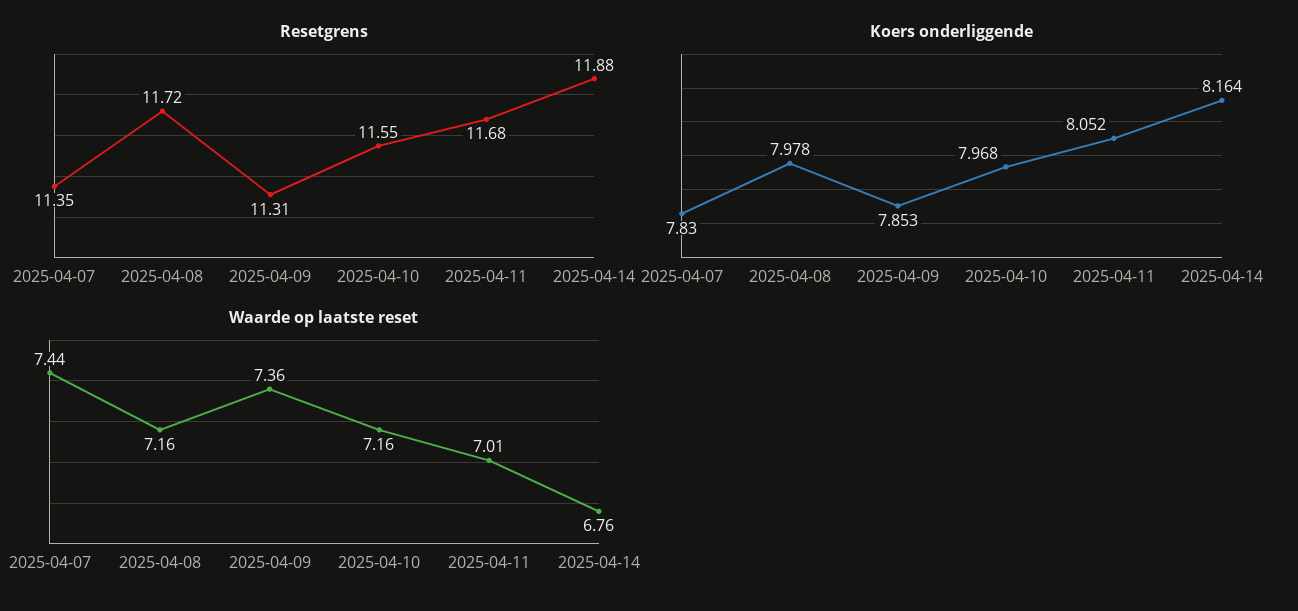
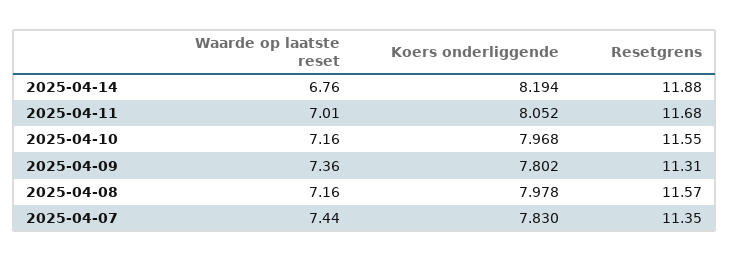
  {
    "Resetgrens": {
      "2025-04-07": 11.35,
-     "2025-04-08": 11.72,
+     "2025-04-08": 11.57,
      "2025-04-09": 11.31,
      "2025-04-10": 11.55,
      "2025-04-11": 11.68,
      "2025-04-14": 11.88
    },
    "Koers onderliggende": {
      "2025-04-07": 7.83,
      "2025-04-08": 7.978,
-     "2025-04-09": 7.853,
+     "2025-04-09": 7.802,
      "2025-04-10": 7.968,
      "2025-04-11": 8.052,
-     "2025-04-14": 8.164
+     "2025-04-14": 8.194
    },
    "Waarde op laatste reset": {
      "2025-04-07": 7.44,
      "2025-04-08": 7.16,
      "2025-04-09": 7.36,
      "2025-04-10": 7.16,
      "2025-04-11": 7.01,
      "2025-04-14": 6.76
    }
  }

